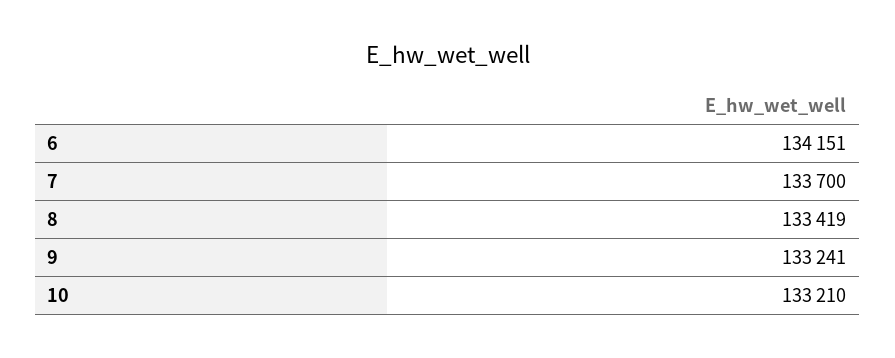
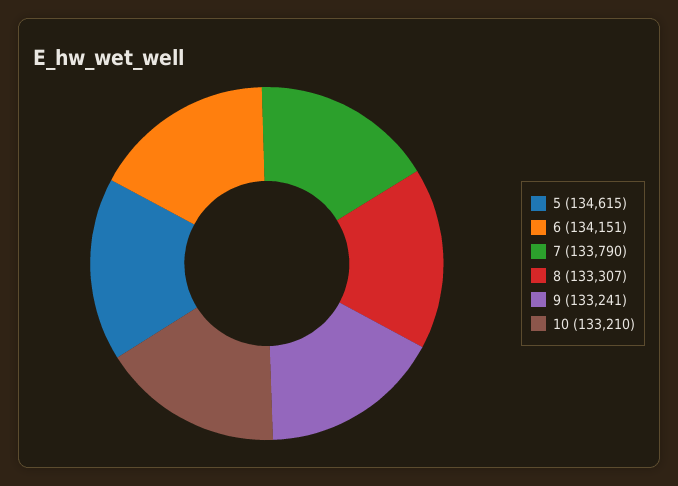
  {
    "6": 134151,
-   "7": 133700,
+   "7": 133790,
-   "8": 133419,
+   "8": 133307,
    "9": 133241,
-   "10": 133210
+   "10": 133210,
+   "5": 134615
  }

